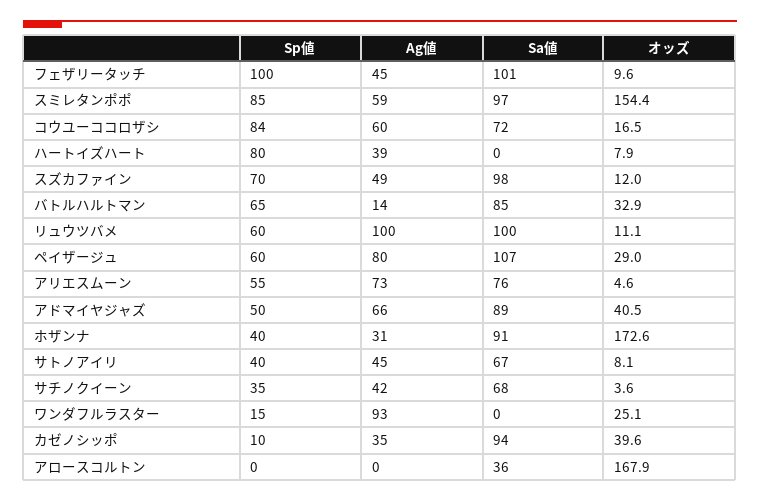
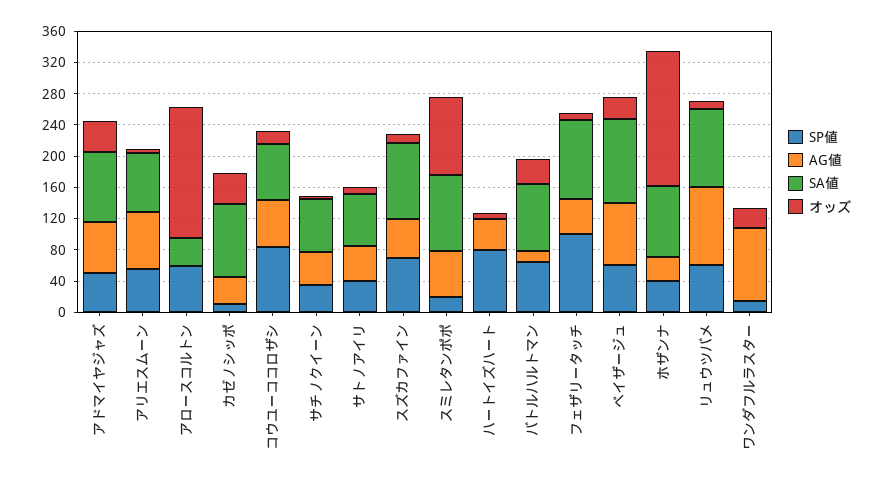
  {
    "Sp値": {
      "フェザリータッチ": 100,
-     "スミレタンポポ": 85,
+     "スミレタンポポ": 20,
      "コウユーココロザシ": 84,
      "ハートイズハート": 80,
      "スズカファイン": 70,
      "バトルハルトマン": 65,
      "リュウツバメ": 60,
      "ペイザージュ": 60,
      "アリエスムーン": 55,
      "アドマイヤジャズ": 50,
      "ホザンナ": 40,
      "サトノアイリ": 40,
      "サチノクイーン": 35,
      "ワンダフルラスター": 15,
      "カゼノシッポ": 10,
-     "アロースコルトン": 0
+     "アロースコルトン": 60
    },
    "Ag値": {
      "フェザリータッチ": 45,
      "スミレタンポポ": 59,
      "コウユーココロザシ": 60,
      "ハートイズハート": 39,
      "スズカファイン": 49,
      "バトルハルトマン": 14,
      "リュウツバメ": 100,
      "ペイザージュ": 80,
      "アリエスムーン": 73,
      "アドマイヤジャズ": 66,
      "ホザンナ": 31,
      "サトノアイリ": 45,
      "サチノクイーン": 42,
      "ワンダフルラスター": 93,
      "カゼノシッポ": 35,
      "アロースコルトン": 0
    },
    "Sa値": {
      "フェザリータッチ": 101,
      "スミレタンポポ": 97,
      "コウユーココロザシ": 72,
      "ハートイズハート": 0,
      "スズカファイン": 98,
      "バトルハルトマン": 85,
      "リュウツバメ": 100,
      "ペイザージュ": 107,
      "アリエスムーン": 76,
      "アドマイヤジャズ": 89,
      "ホザンナ": 91,
      "サトノアイリ": 67,
      "サチノクイーン": 68,
      "ワンダフルラスター": 0,
      "カゼノシッポ": 94,
      "アロースコルトン": 36
    },
    "オッズ": {
      "フェザリータッチ": 9.6,
-     "スミレタンポポ": 154.4,
+     "スミレタンポポ": 100,
      "コウユーココロザシ": 16.5,
      "ハートイズハート": 7.9,
      "スズカファイン": 12,
      "バトルハルトマン": 32.9,
      "リュウツバメ": 11.1,
      "ペイザージュ": 29,
      "アリエスムーン": 4.6,
      "アドマイヤジャズ": 40.5,
      "ホザンナ": 172.6,
      "サトノアイリ": 8.1,
      "サチノクイーン": 3.6,
      "ワンダフルラスター": 25.1,
      "カゼノシッポ": 39.6,
      "アロースコルトン": 167.9
    }
  }

